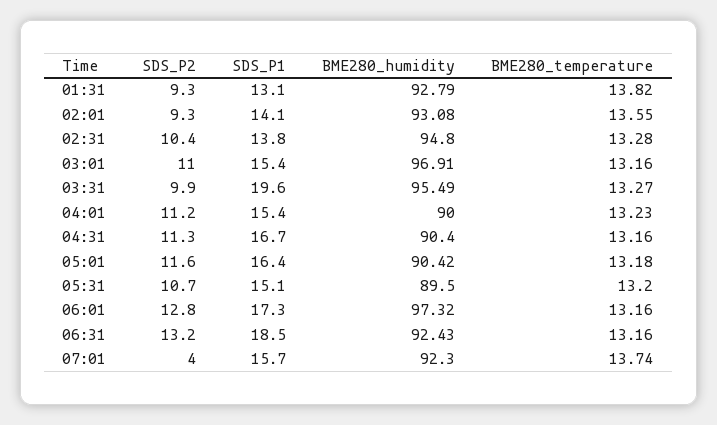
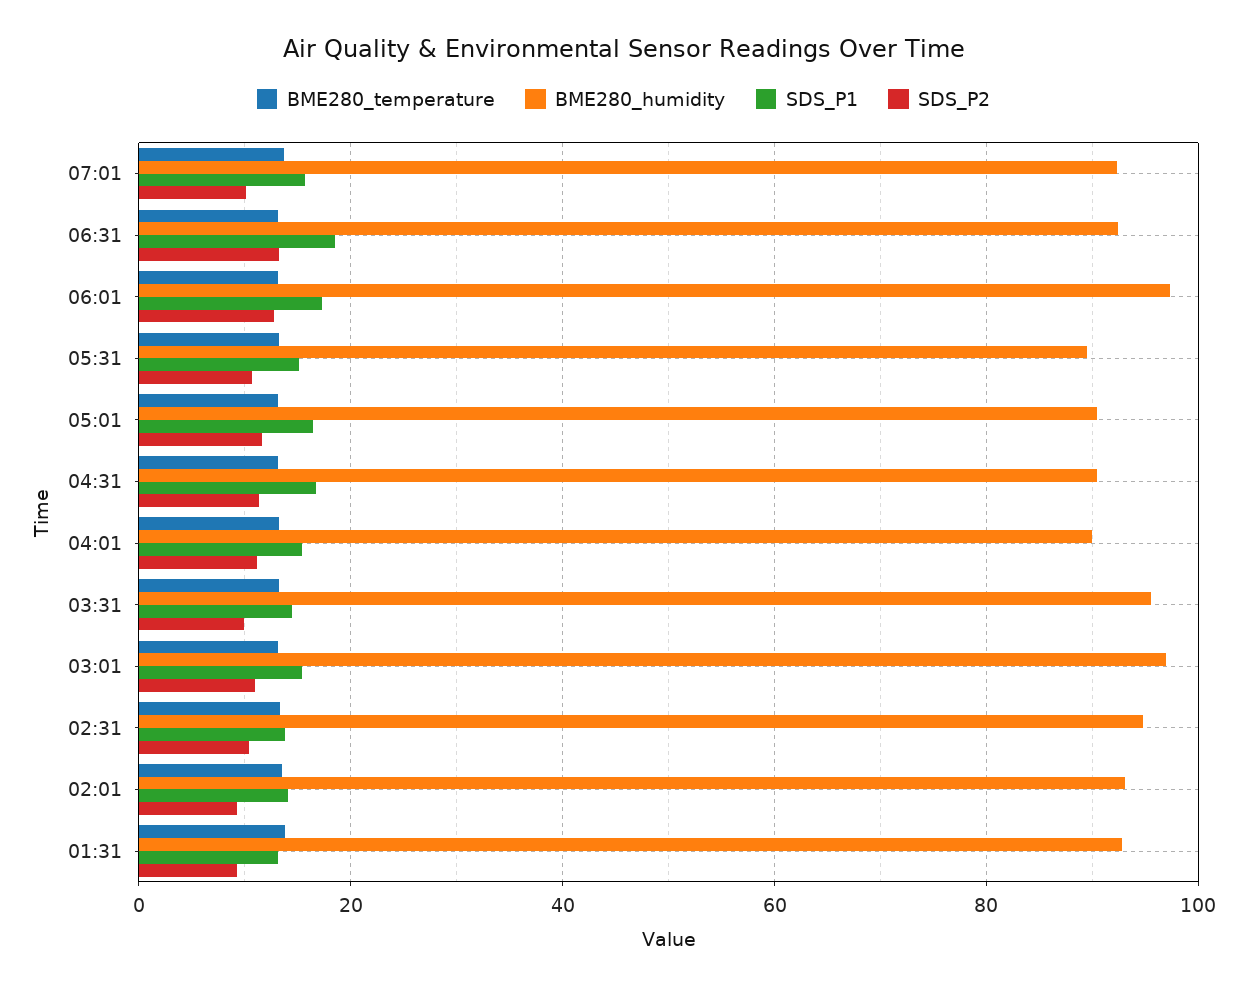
  {
    "SDS_P2": {
      "01:31": 9.3,
      "02:01": 9.3,
      "02:31": 10.4,
      "03:01": 11,
      "03:31": 9.9,
      "04:01": 11.2,
      "04:31": 11.3,
      "05:01": 11.6,
      "05:31": 10.7,
      "06:01": 12.8,
      "06:31": 13.2,
-     "07:01": 4
+     "07:01": 10
    },
    "SDS_P1": {
      "01:31": 13.1,
      "02:01": 14.1,
      "02:31": 13.8,
      "03:01": 15.4,
-     "03:31": 19.6,
+     "03:31": 14,
      "04:01": 15.4,
      "04:31": 16.7,
      "05:01": 16.4,
      "05:31": 15.1,
      "06:01": 17.3,
      "06:31": 18.5,
      "07:01": 15.7
    },
    "BME280_humidity": {
      "01:31": 92.79,
      "02:01": 93.08,
      "02:31": 94.8,
      "03:01": 96.91,
      "03:31": 95.49,
      "04:01": 90,
      "04:31": 90.4,
      "05:01": 90.42,
      "05:31": 89.5,
      "06:01": 97.32,
      "06:31": 92.43,
      "07:01": 92.3
    },
    "BME280_temperature": {
      "01:31": 13.82,
      "02:01": 13.55,
      "02:31": 13.28,
      "03:01": 13.16,
      "03:31": 13.27,
      "04:01": 13.23,
      "04:31": 13.16,
      "05:01": 13.18,
      "05:31": 13.2,
      "06:01": 13.16,
      "06:31": 13.16,
      "07:01": 13.74
    }
  }

